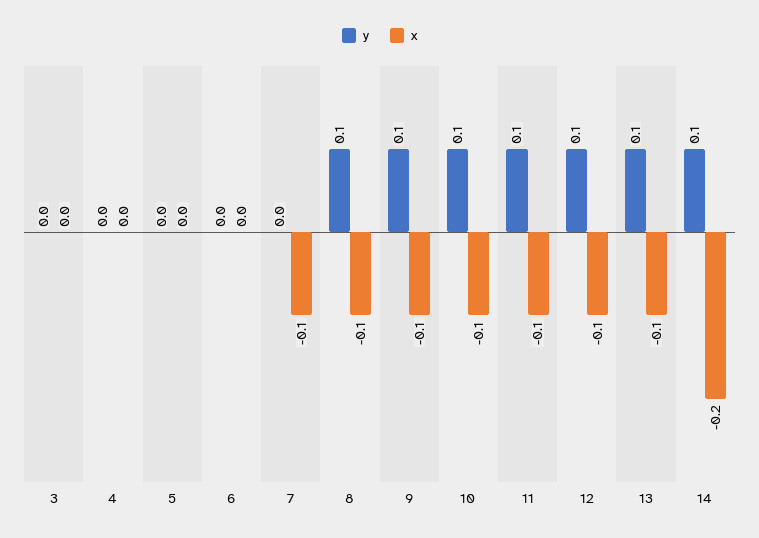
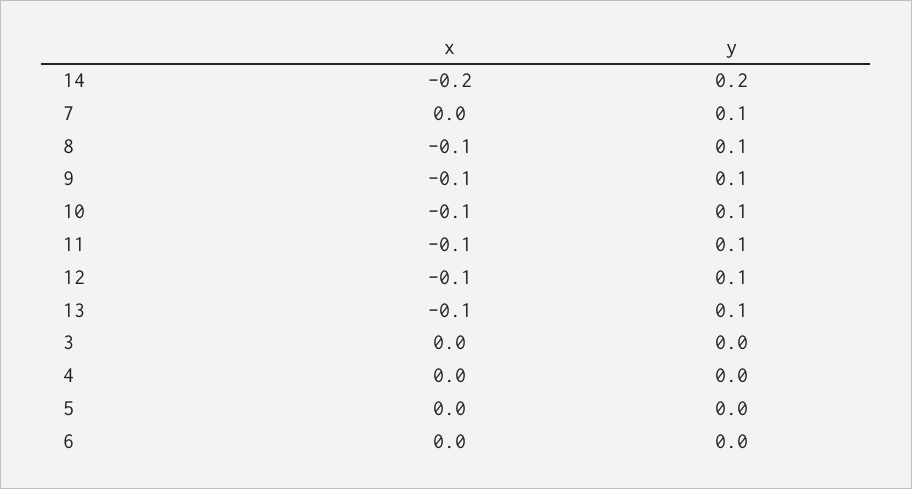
  {
    "y": {
      "3": 0,
      "4": 0,
      "5": 0,
      "6": 0,
-     "7": 0,
+     "7": 0.1,
      "8": 0.1,
      "9": 0.1,
      "10": 0.1,
      "11": 0.1,
      "12": 0.1,
      "13": 0.1,
-     "14": 0.1
+     "14": 0.2
    },
    "x": {
      "3": 0,
      "4": 0,
      "5": 0,
      "6": 0,
-     "7": -0.1,
+     "7": 0,
      "8": -0.1,
      "9": -0.1,
      "10": -0.1,
      "11": -0.1,
      "12": -0.1,
      "13": -0.1,
      "14": -0.2
    }
  }

